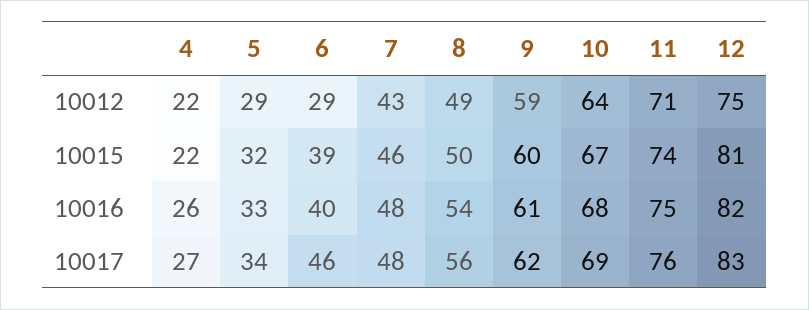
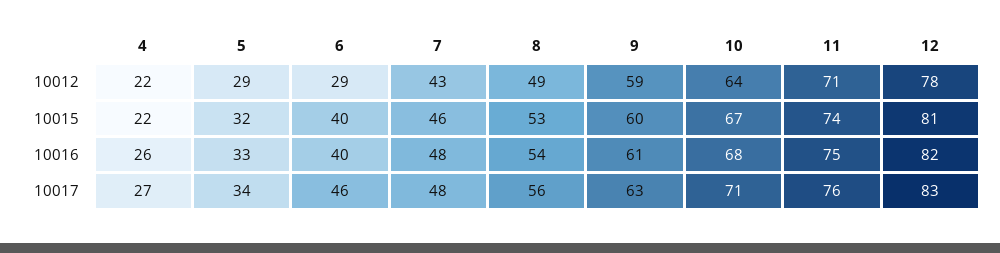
  {
    "4": {
      "10012": 22,
      "10015": 22,
      "10016": 26,
      "10017": 27
    },
    "5": {
      "10012": 29,
      "10015": 32,
      "10016": 33,
      "10017": 34
    },
    "6": {
      "10012": 29,
-     "10015": 39,
+     "10015": 40,
      "10016": 40,
      "10017": 46
    },
    "7": {
      "10012": 43,
      "10015": 46,
      "10016": 48,
      "10017": 48
    },
    "8": {
      "10012": 49,
-     "10015": 50,
+     "10015": 53,
      "10016": 54,
      "10017": 56
    },
    "9": {
      "10012": 59,
      "10015": 60,
      "10016": 61,
-     "10017": 62
+     "10017": 63
    },
    "10": {
      "10012": 64,
      "10015": 67,
      "10016": 68,
-     "10017": 69
+     "10017": 71
    },
    "11": {
      "10012": 71,
      "10015": 74,
      "10016": 75,
      "10017": 76
    },
    "12": {
-     "10012": 75,
+     "10012": 78,
      "10015": 81,
      "10016": 82,
      "10017": 83
    }
  }

